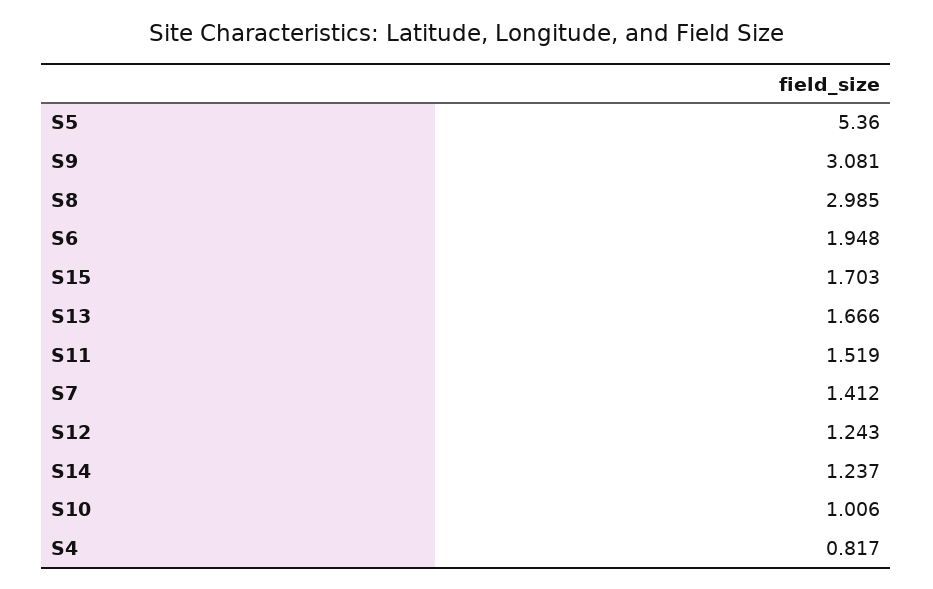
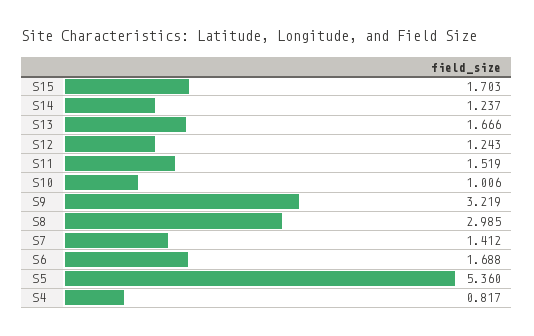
  {
    "S5": 5.36,
-   "S9": 3.081,
+   "S9": 3.219,
    "S8": 2.985,
-   "S6": 1.948,
+   "S6": 1.688,
    "S15": 1.703,
    "S13": 1.666,
    "S11": 1.519,
    "S7": 1.412,
    "S12": 1.243,
    "S14": 1.237,
    "S10": 1.006,
    "S4": 0.817
  }

